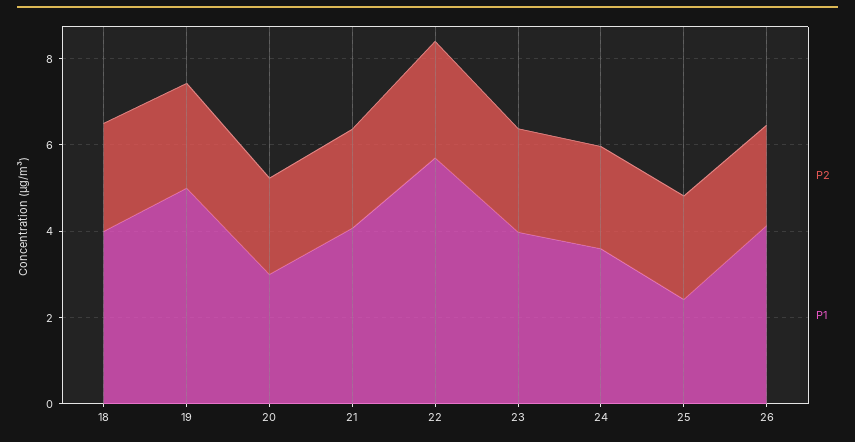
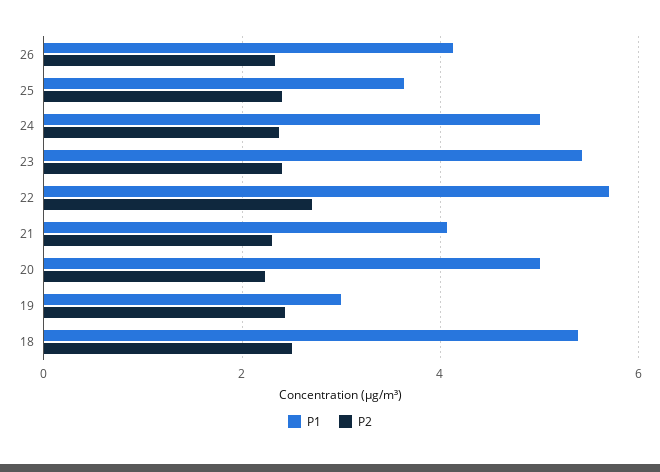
  {
    "P2": {
      "18": 2.6,
      "19": 2.4,
      "20": 2.2,
      "21": 2.4,
      "22": 2.8,
      "23": 2.4,
      "24": 2.4,
      "25": 2.4,
      "26": 2.4
    },
    "P1": {
-     "18": 4,
+     "18": 5.4,
-     "19": 5,
+     "19": 3,
-     "20": 3,
+     "20": 5,
      "21": 4,
      "22": 5.8,
-     "23": 4,
+     "23": 5.4,
-     "24": 3.5,
+     "24": 5,
-     "25": 2.5,
+     "25": 3.6,
      "26": 4.2
    }
  }

